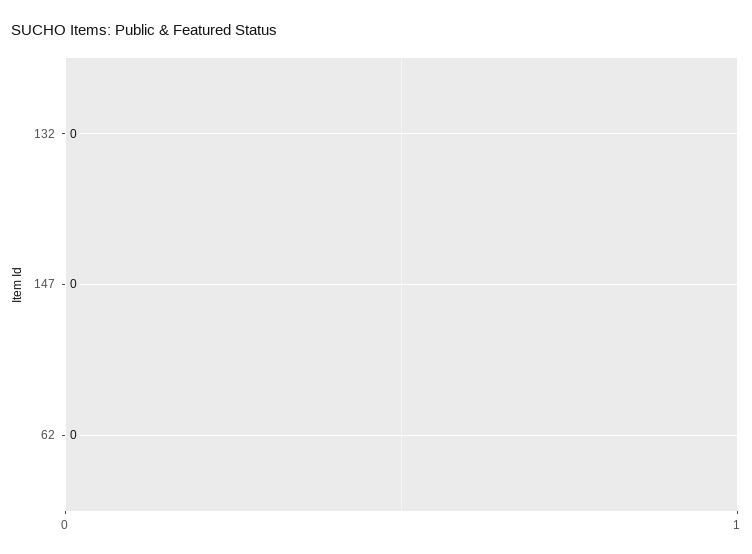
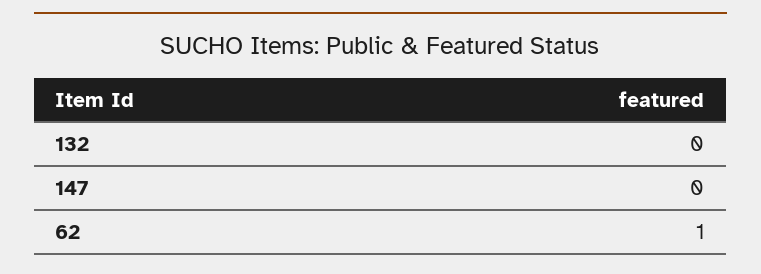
  {
    "132": 0,
    "147": 0,
-   "62": 0
+   "62": 1
  }

